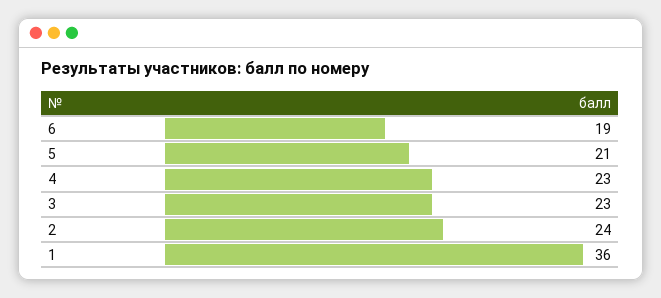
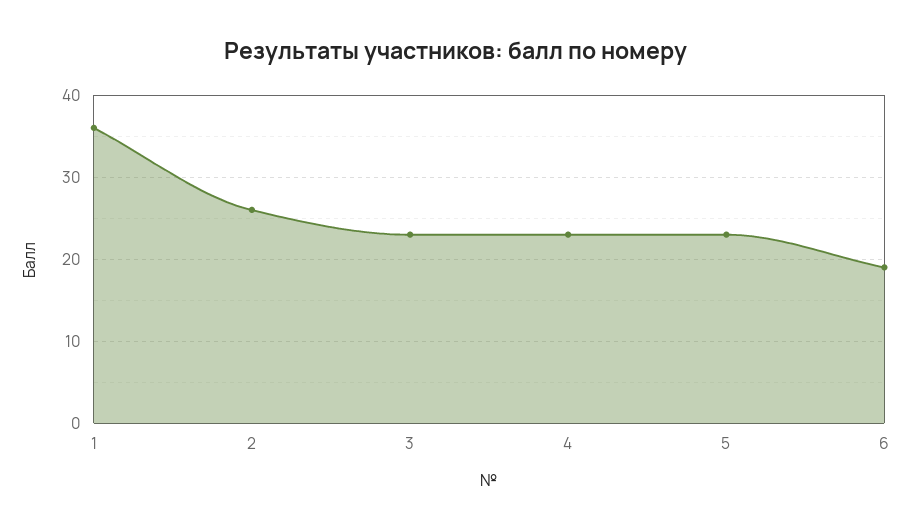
  {
    "6": 19,
-   "5": 21,
+   "5": 23,
    "4": 23,
    "3": 23,
-   "2": 24,
+   "2": 26,
    "1": 36
  }

